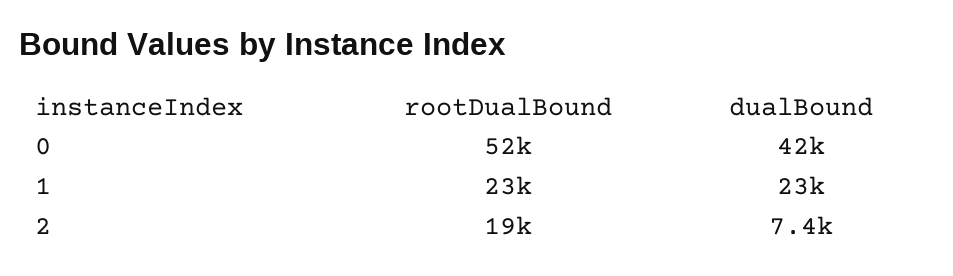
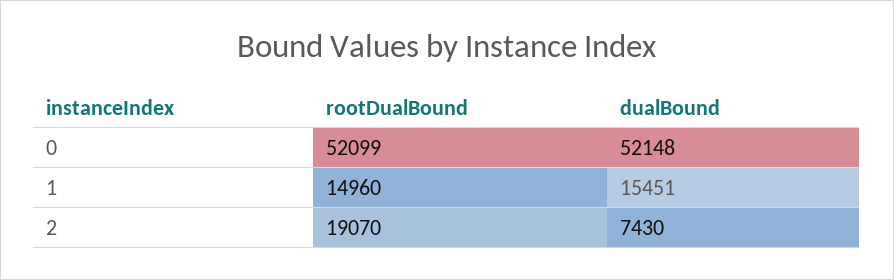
  {
    "rootDualBound": {
      "0": 52099,
-     "1": 23000,
+     "1": 14960,
      "2": 19070
    },
    "dualBound": {
-     "0": 42000,
+     "0": 52148,
-     "1": 23000,
+     "1": 15451,
      "2": 7430
    }
  }

